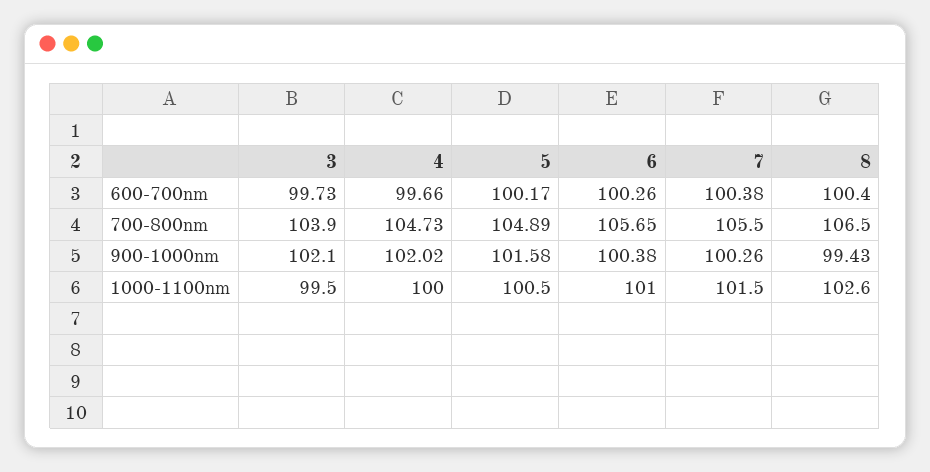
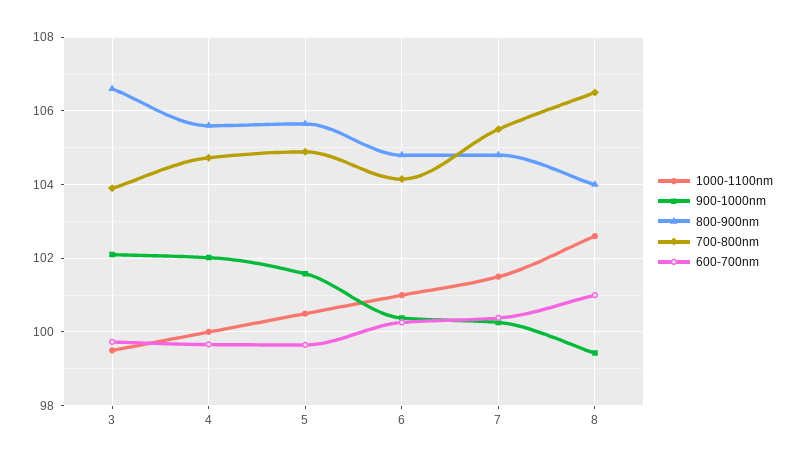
  {
    "600-700nm": {
      "3": 99.73,
      "4": 99.66,
-     "5": 100.17,
+     "5": 99.6,
      "6": 100.26,
      "7": 100.38,
-     "8": 100.4
+     "8": 101
    },
    "700-800nm": {
      "3": 103.9,
      "4": 104.73,
      "5": 104.89,
-     "6": 105.65,
+     "6": 104.2,
      "7": 105.5,
      "8": 106.5
    },
    "900-1000nm": {
      "3": 102.1,
      "4": 102.02,
      "5": 101.58,
      "6": 100.38,
      "7": 100.26,
      "8": 99.43
    },
    "1000-1100nm": {
      "3": 99.5,
      "4": 100,
      "5": 100.5,
      "6": 101,
      "7": 101.5,
      "8": 102.6
-   }
+   },
+   "800-900nm": {
+     "3": 106.6,
+     "4": 105.6,
+     "5": 105.6,
+     "6": 104.8,
+     "7": 104.8,
+     "8": 104
+   }
  }

